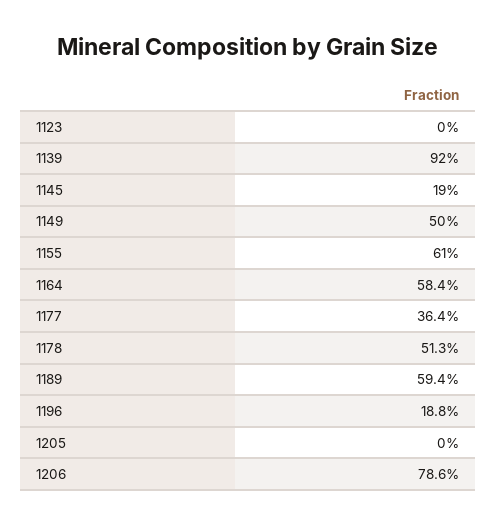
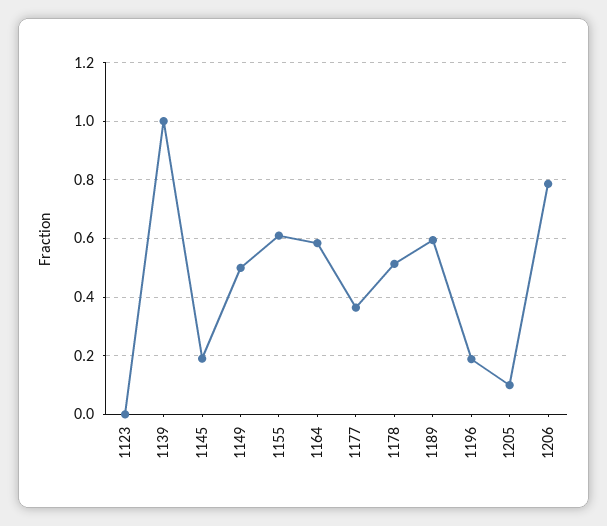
  {
    "1123": 0,
-   "1139": 0.92,
+   "1139": 1,
    "1145": 0.19,
    "1149": 0.5,
    "1155": 0.61,
    "1164": 0.584,
    "1177": 0.364,
    "1178": 0.513,
    "1189": 0.594,
    "1196": 0.188,
-   "1205": 0,
+   "1205": 0.1,
    "1206": 0.786
  }

